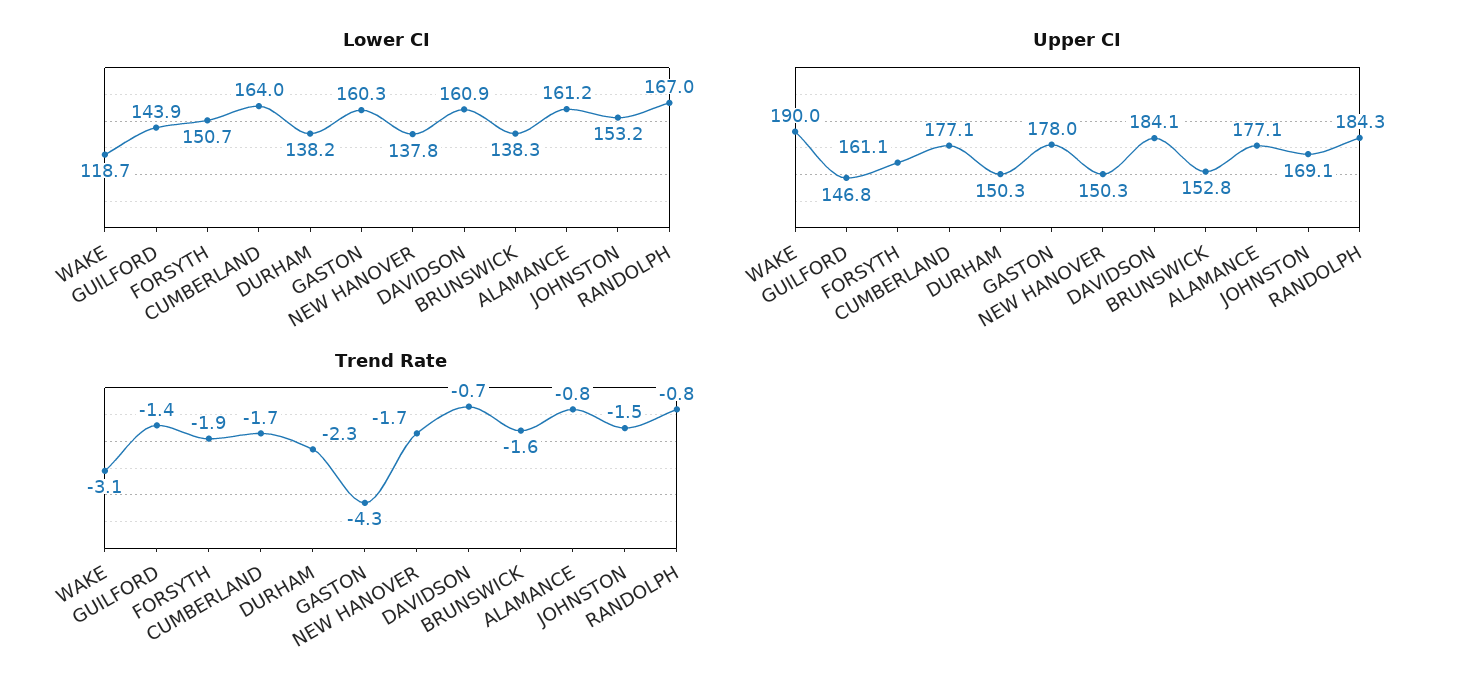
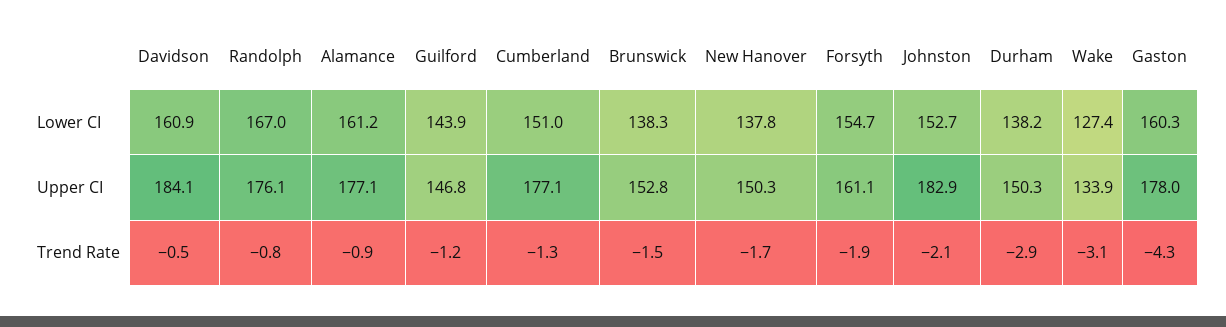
  {
    "Lower CI": {
-     "WAKE": 118.7,
+     "WAKE": 127.4,
      "GUILFORD": 143.9,
-     "FORSYTH": 150.7,
+     "FORSYTH": 154.7,
-     "CUMBERLAND": 164,
+     "CUMBERLAND": 151,
      "DURHAM": 138.2,
      "GASTON": 160.3,
      "NEW HANOVER": 137.8,
      "DAVIDSON": 160.9,
      "BRUNSWICK": 138.3,
      "ALAMANCE": 161.2,
-     "JOHNSTON": 153.2,
+     "JOHNSTON": 152.7,
      "RANDOLPH": 167
    },
    "Upper CI": {
-     "WAKE": 190,
+     "WAKE": 133.9,
      "GUILFORD": 146.8,
      "FORSYTH": 161.1,
      "CUMBERLAND": 177.1,
      "DURHAM": 150.3,
      "GASTON": 178,
      "NEW HANOVER": 150.3,
      "DAVIDSON": 184.1,
      "BRUNSWICK": 152.8,
      "ALAMANCE": 177.1,
-     "JOHNSTON": 169.1,
+     "JOHNSTON": 182.9,
-     "RANDOLPH": 184.3
+     "RANDOLPH": 176.1
    },
    "Trend Rate": {
      "WAKE": -3.1,
-     "GUILFORD": -1.4,
+     "GUILFORD": -1.2,
      "FORSYTH": -1.9,
-     "CUMBERLAND": -1.7,
+     "CUMBERLAND": -1.3,
-     "DURHAM": -2.3,
+     "DURHAM": -2.9,
      "GASTON": -4.3,
      "NEW HANOVER": -1.7,
-     "DAVIDSON": -0.7,
+     "DAVIDSON": -0.5,
-     "BRUNSWICK": -1.6,
+     "BRUNSWICK": -1.5,
-     "ALAMANCE": -0.8,
+     "ALAMANCE": -0.9,
-     "JOHNSTON": -1.5,
+     "JOHNSTON": -2.1,
      "RANDOLPH": -0.8
    }
  }

